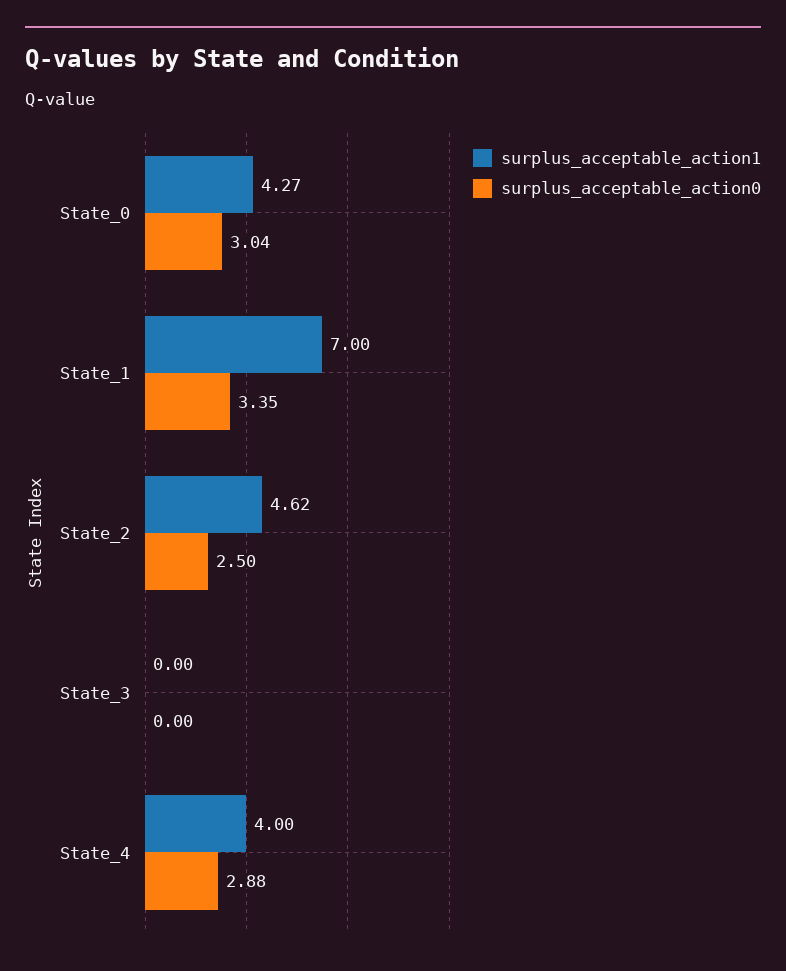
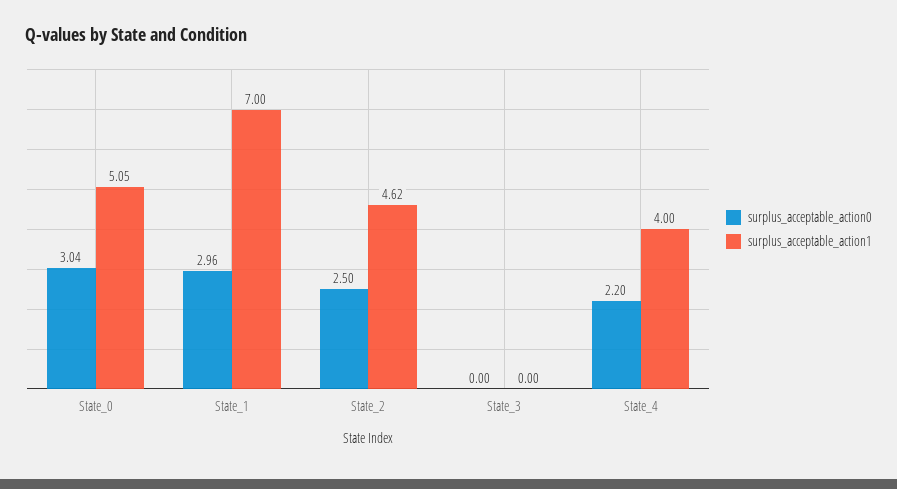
  {
    "surplus_acceptable_action1": {
-     "State_0": 4.27,
+     "State_0": 5.05,
      "State_1": 7,
      "State_2": 4.62,
      "State_3": 0,
      "State_4": 4
    },
    "surplus_acceptable_action0": {
      "State_0": 3.04,
-     "State_1": 3.35,
+     "State_1": 2.96,
      "State_2": 2.5,
      "State_3": 0,
-     "State_4": 2.88
+     "State_4": 2.2
    }
  }

